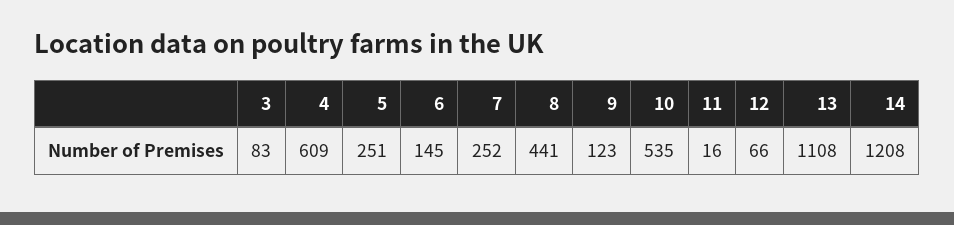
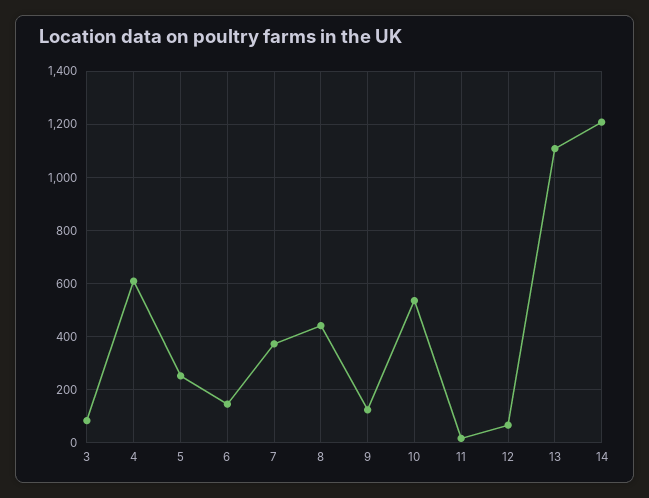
  {
    "3": 83,
    "4": 609,
    "5": 251,
    "6": 145,
-   "7": 252,
+   "7": 375,
    "8": 441,
    "9": 123,
    "10": 535,
    "11": 16,
    "12": 66,
    "13": 1108,
    "14": 1208
  }

